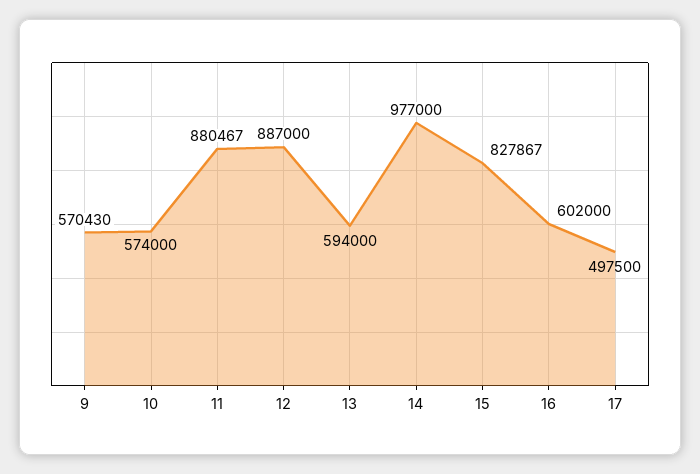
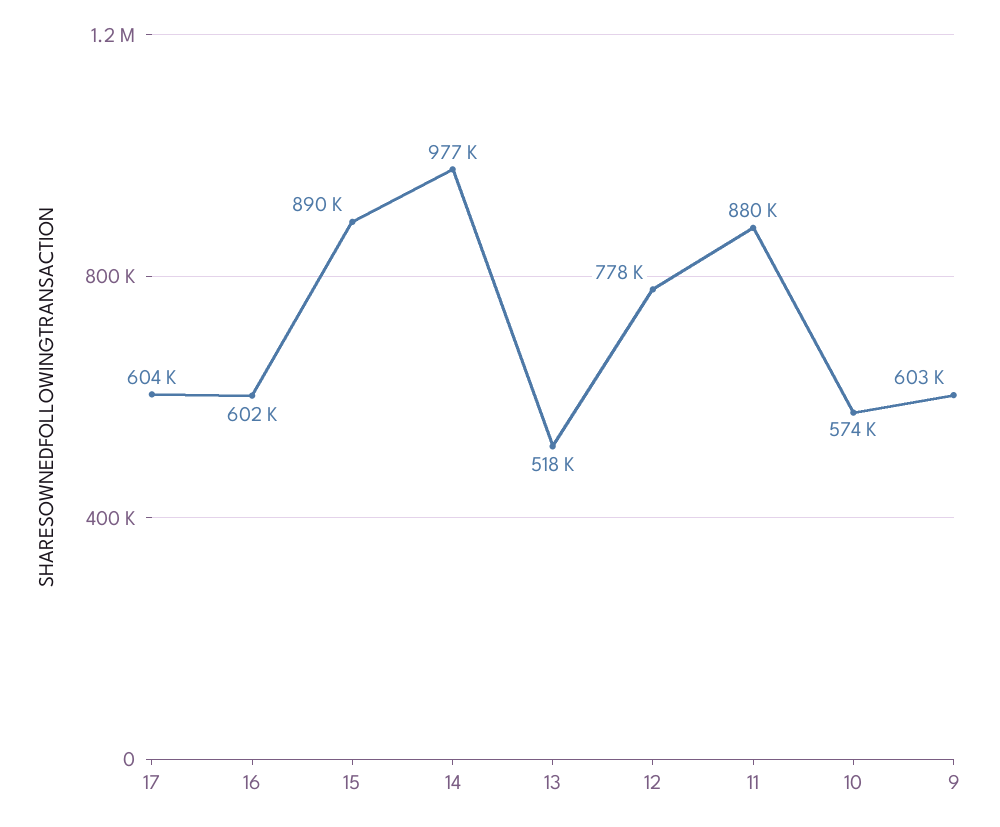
  {
-   "9": 570430,
+   "9": 603000,
    "10": 574000,
    "11": 880467,
-   "12": 887000,
+   "12": 778000,
-   "13": 594000,
+   "13": 518000,
    "14": 977000,
-   "15": 827867,
+   "15": 890000,
    "16": 602000,
-   "17": 497500
+   "17": 604000
  }

